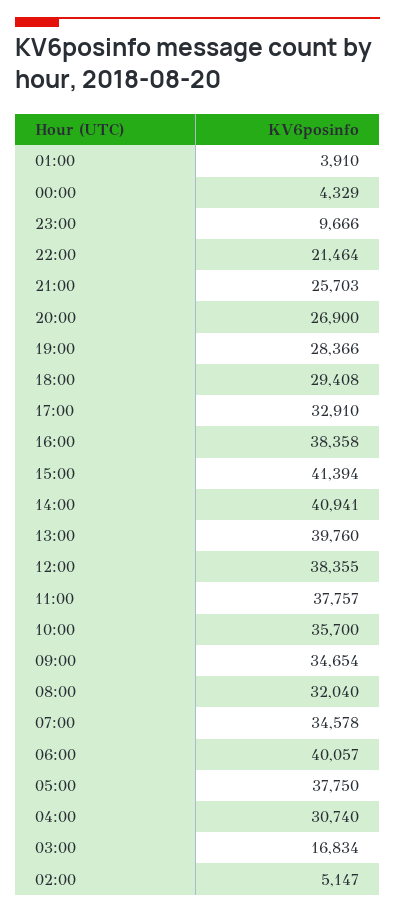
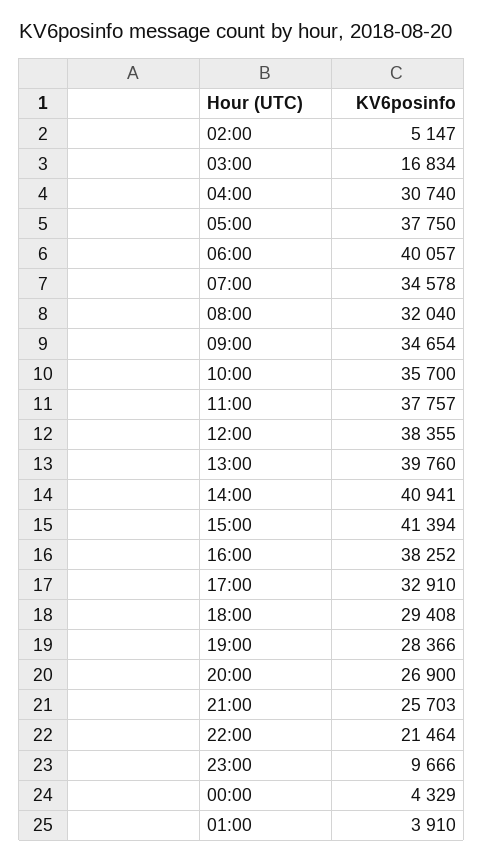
  {
    "01:00": 3910,
    "00:00": 4329,
    "23:00": 9666,
    "22:00": 21464,
    "21:00": 25703,
    "20:00": 26900,
    "19:00": 28366,
    "18:00": 29408,
    "17:00": 32910,
-   "16:00": 38358,
+   "16:00": 38252,
    "15:00": 41394,
    "14:00": 40941,
    "13:00": 39760,
    "12:00": 38355,
    "11:00": 37757,
    "10:00": 35700,
    "09:00": 34654,
    "08:00": 32040,
    "07:00": 34578,
    "06:00": 40057,
    "05:00": 37750,
    "04:00": 30740,
    "03:00": 16834,
    "02:00": 5147
  }

